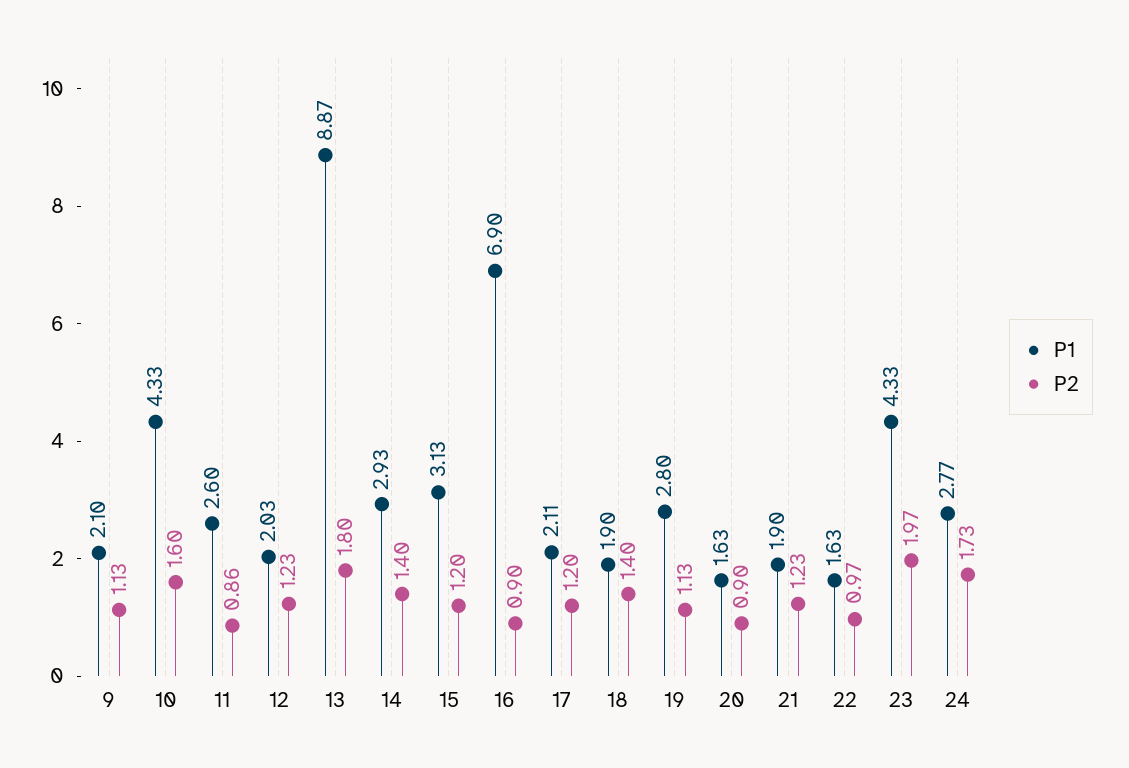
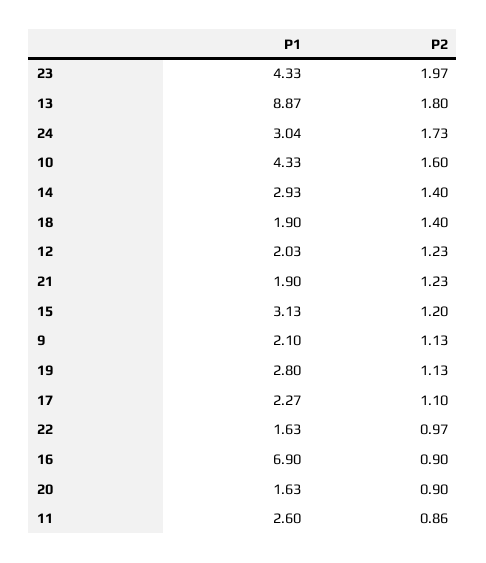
  {
    "P1": {
      "9": 2.1,
      "10": 4.33,
      "11": 2.6,
      "12": 2.03,
      "13": 8.87,
      "14": 2.93,
      "15": 3.13,
      "16": 6.9,
-     "17": 2.11,
+     "17": 2.27,
      "18": 1.9,
      "19": 2.8,
      "20": 1.63,
      "21": 1.9,
      "22": 1.63,
      "23": 4.33,
-     "24": 2.77
+     "24": 3.04
    },
    "P2": {
      "9": 1.13,
      "10": 1.6,
      "11": 0.86,
      "12": 1.23,
      "13": 1.8,
      "14": 1.4,
      "15": 1.2,
      "16": 0.9,
-     "17": 1.2,
+     "17": 1.1,
      "18": 1.4,
      "19": 1.13,
      "20": 0.9,
      "21": 1.23,
      "22": 0.97,
      "23": 1.97,
      "24": 1.73
    }
  }

